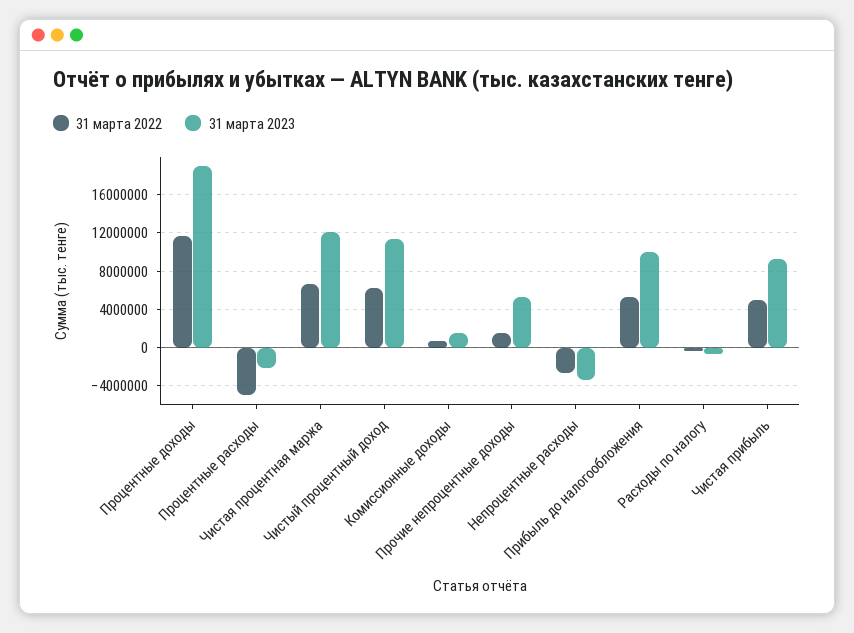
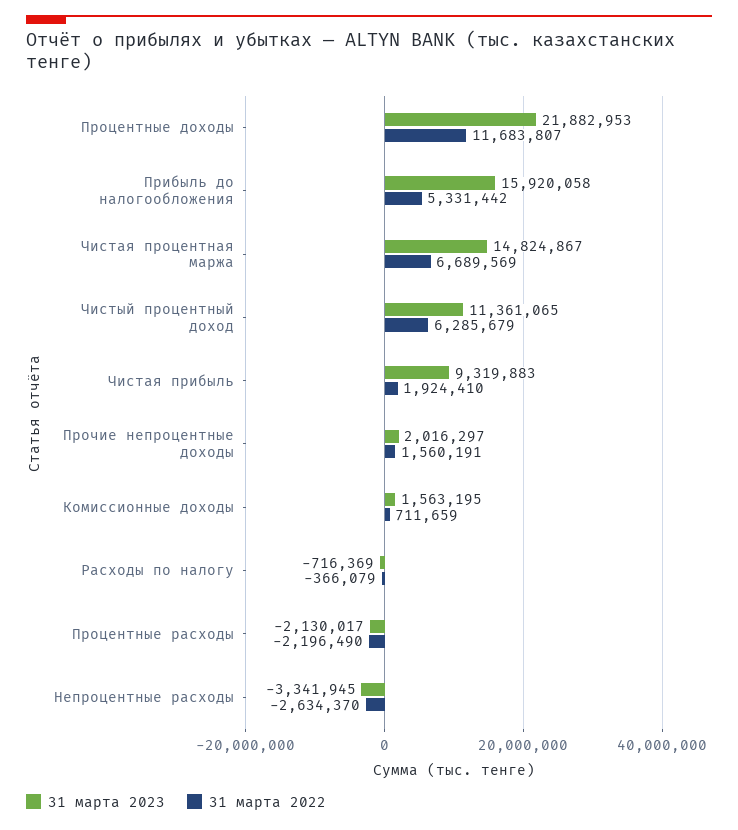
  {
    "31 марта 2022": {
      "Процентные доходы": 11683807,
-     "Процентные расходы": -5000000,
+     "Процентные расходы": -2196490,
      "Чистая процентная маржа": 6689569,
      "Чистый процентный доход": 6285679,
      "Комиссионные доходы": 711659,
      "Прочие непроцентные доходы": 1560191,
      "Непроцентные расходы": -2634370,
      "Прибыль до налогообложения": 5331442,
      "Расходы по налогу": -366079,
-     "Чистая прибыль": 5000000
+     "Чистая прибыль": 1924410
    },
    "31 марта 2023": {
-     "Процентные доходы": 19000000,
+     "Процентные доходы": 21882953,
      "Процентные расходы": -2130017,
-     "Чистая процентная маржа": 12000000,
+     "Чистая процентная маржа": 14824867,
      "Чистый процентный доход": 11361065,
      "Комиссионные доходы": 1563195,
-     "Прочие непроцентные доходы": 5000000,
+     "Прочие непроцентные доходы": 2016297,
      "Непроцентные расходы": -3341945,
-     "Прибыль до налогообложения": 10000000,
+     "Прибыль до налогообложения": 15920058,
      "Расходы по налогу": -716369,
      "Чистая прибыль": 9319883
    }
  }

